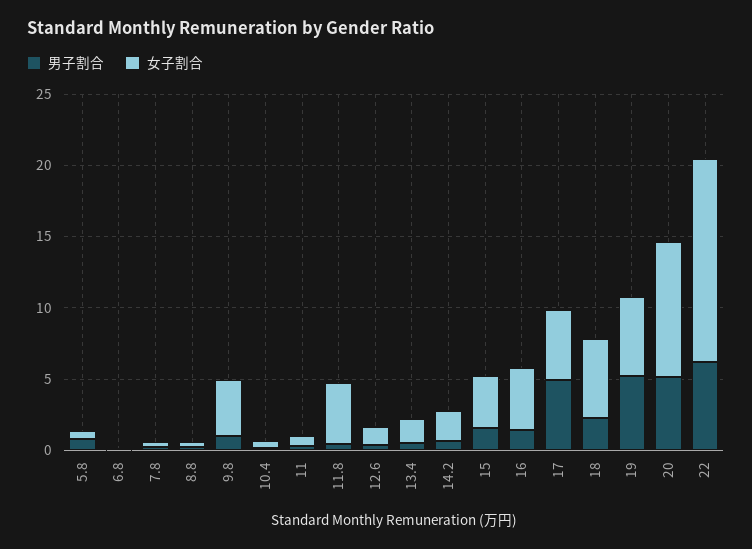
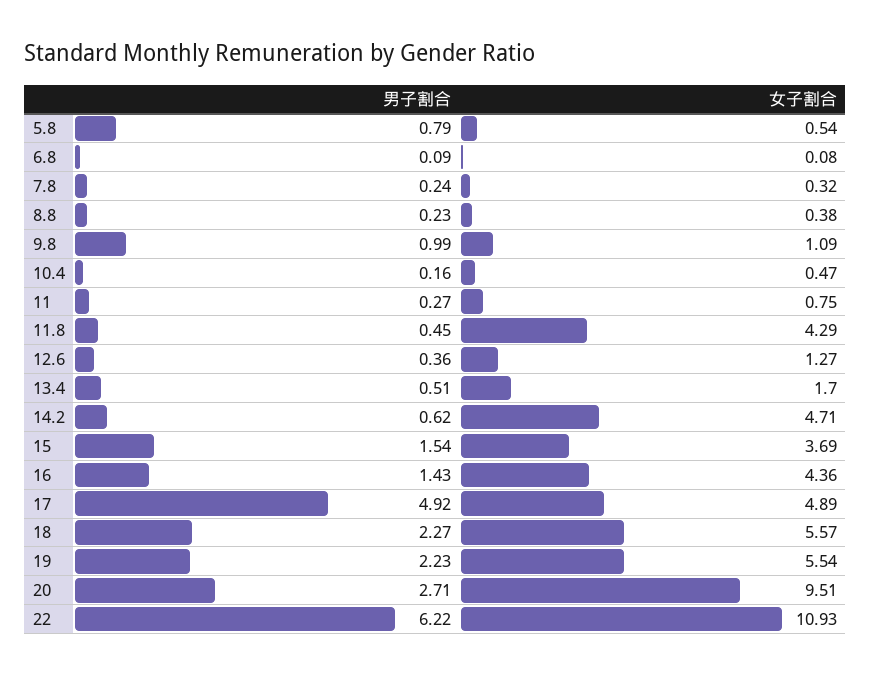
  {
    "男子割合": {
      "5.8": 0.79,
      "6.8": 0.09,
      "7.8": 0.24,
      "8.8": 0.23,
      "9.8": 0.99,
      "10.4": 0.16,
      "11": 0.27,
      "11.8": 0.45,
      "12.6": 0.36,
      "13.4": 0.51,
      "14.2": 0.62,
      "15": 1.54,
      "16": 1.43,
      "17": 4.92,
      "18": 2.27,
-     "19": 5,
+     "19": 2.23,
-     "20": 5,
+     "20": 2.71,
      "22": 6.22
    },
    "女子割合": {
      "5.8": 0.54,
      "6.8": 0.08,
      "7.8": 0.32,
      "8.8": 0.38,
-     "9.8": 4,
+     "9.8": 1.09,
      "10.4": 0.47,
      "11": 0.75,
      "11.8": 4.29,
      "12.6": 1.27,
      "13.4": 1.7,
-     "14.2": 2,
+     "14.2": 4.71,
      "15": 3.69,
      "16": 4.36,
      "17": 4.89,
      "18": 5.57,
      "19": 5.54,
      "20": 9.51,
-     "22": 14
+     "22": 10.93
    }
  }

